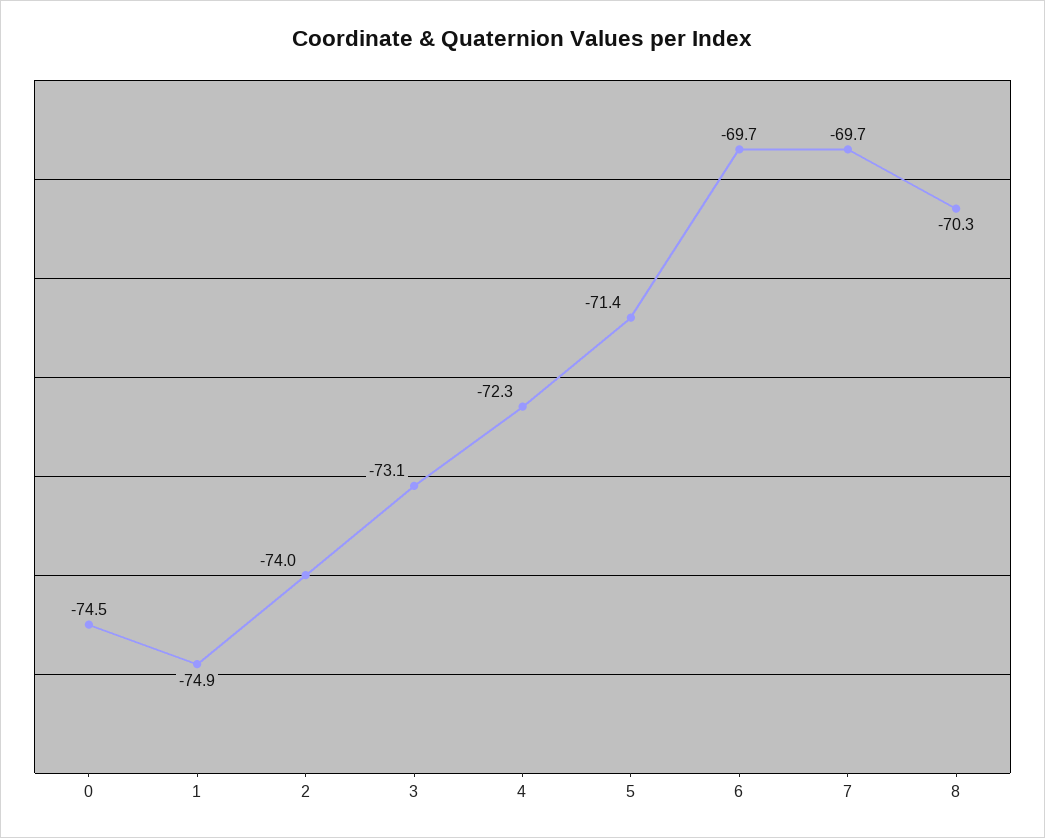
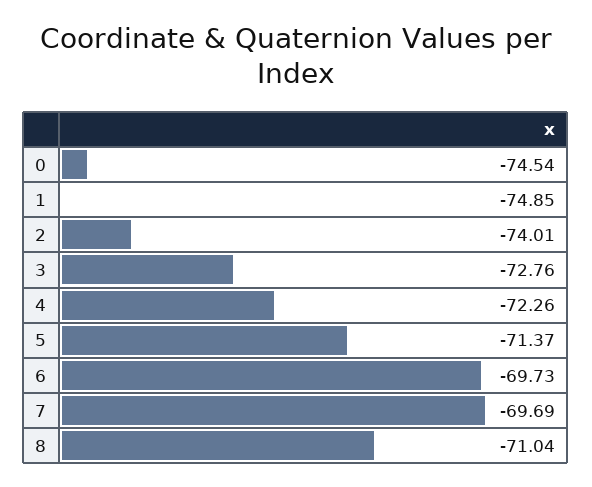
  {
    "0": -74.54,
    "1": -74.85,
    "2": -74.01,
-   "3": -73.1,
+   "3": -72.76,
    "4": -72.26,
    "5": -71.37,
    "6": -69.73,
    "7": -69.69,
-   "8": -70.3
+   "8": -71.04
  }

